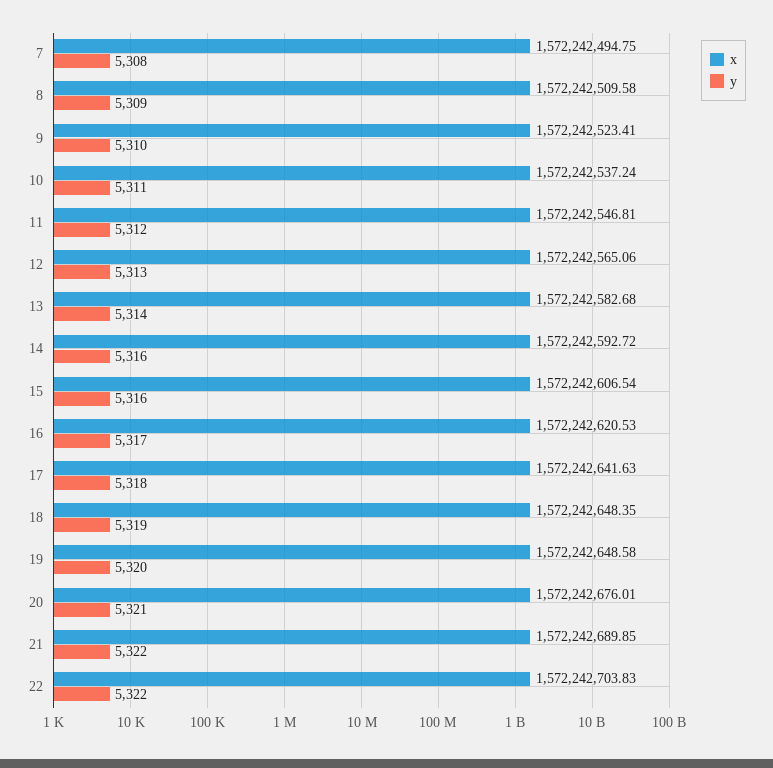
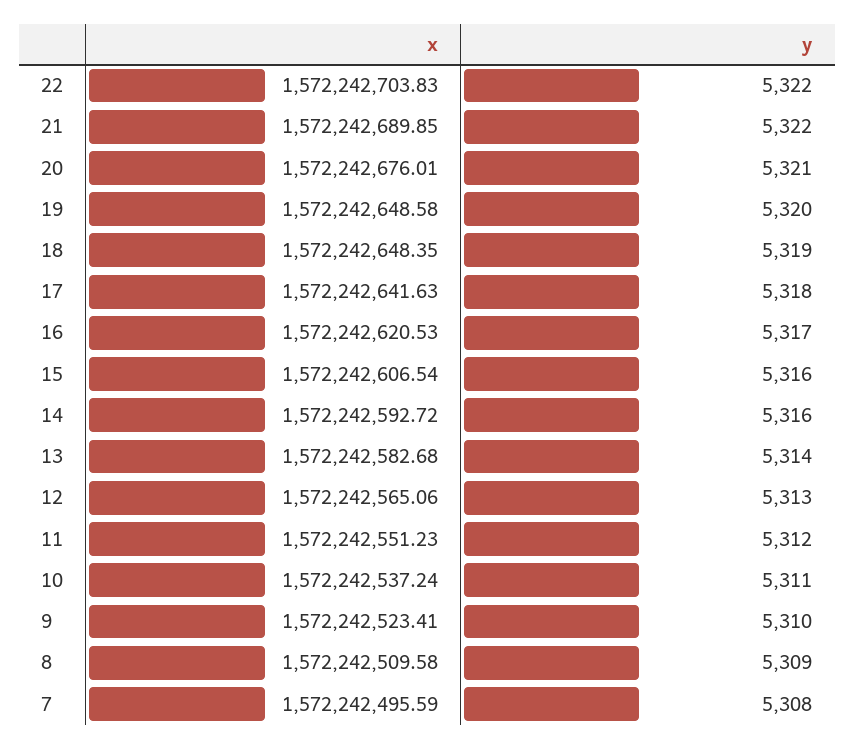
  {
    "x": {
-     "7": 1572242494.75,
+     "7": 1572242495.59,
      "8": 1572242509.58,
      "9": 1572242523.41,
      "10": 1572242537.24,
-     "11": 1572242546.81,
+     "11": 1572242551.23,
      "12": 1572242565.06,
      "13": 1572242582.68,
      "14": 1572242592.72,
      "15": 1572242606.54,
      "16": 1572242620.53,
      "17": 1572242641.63,
      "18": 1572242648.35,
      "19": 1572242648.58,
      "20": 1572242676.01,
      "21": 1572242689.85,
      "22": 1572242703.83
    },
    "y": {
      "7": 5308,
      "8": 5309,
      "9": 5310,
      "10": 5311,
      "11": 5312,
      "12": 5313,
      "13": 5314,
      "14": 5316,
      "15": 5316,
      "16": 5317,
      "17": 5318,
      "18": 5319,
      "19": 5320,
      "20": 5321,
      "21": 5322,
      "22": 5322
    }
  }

